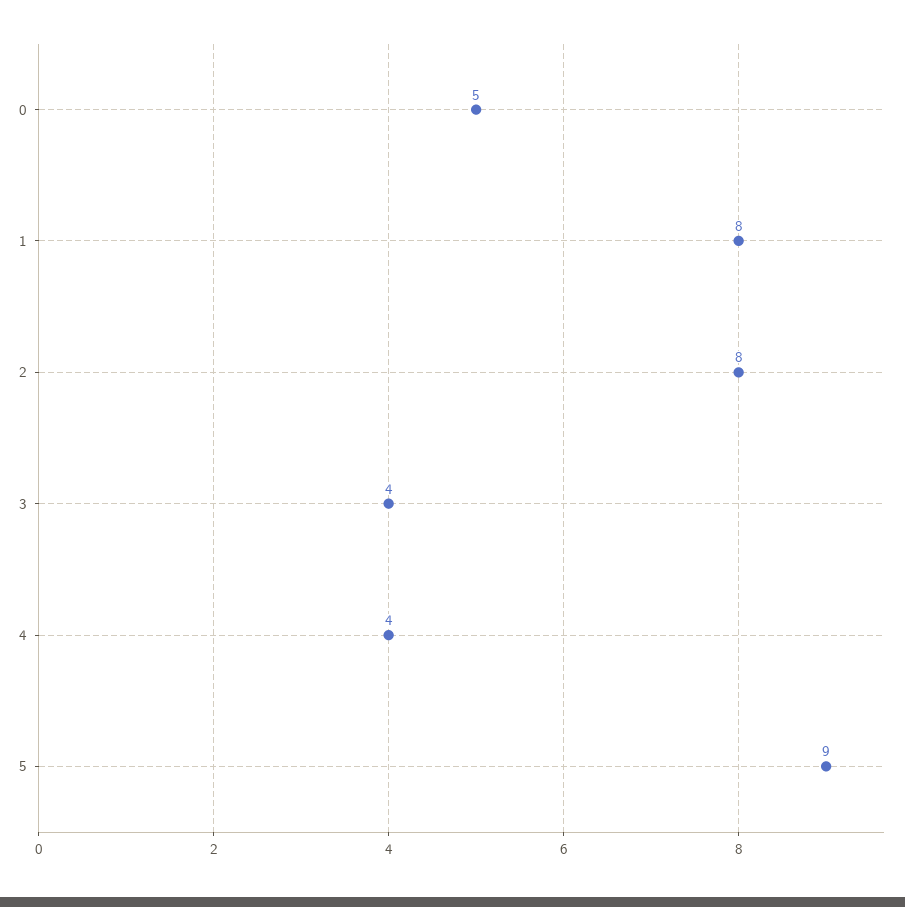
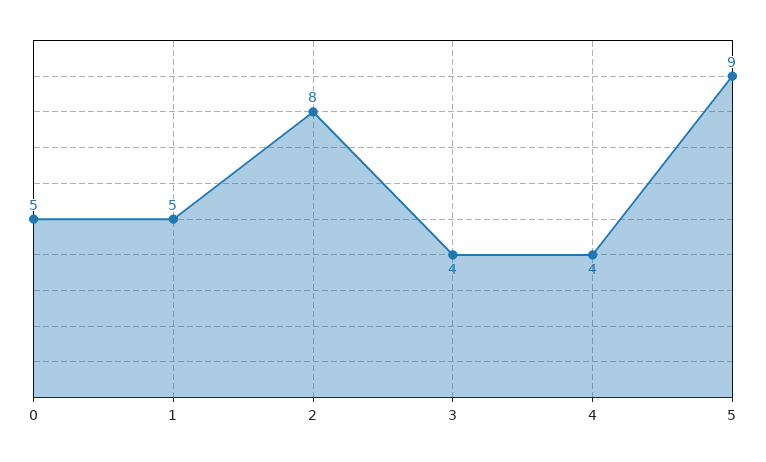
  {
    "0": 5,
-   "1": 8,
+   "1": 5,
    "2": 8,
    "3": 4,
    "4": 4,
    "5": 9
  }

